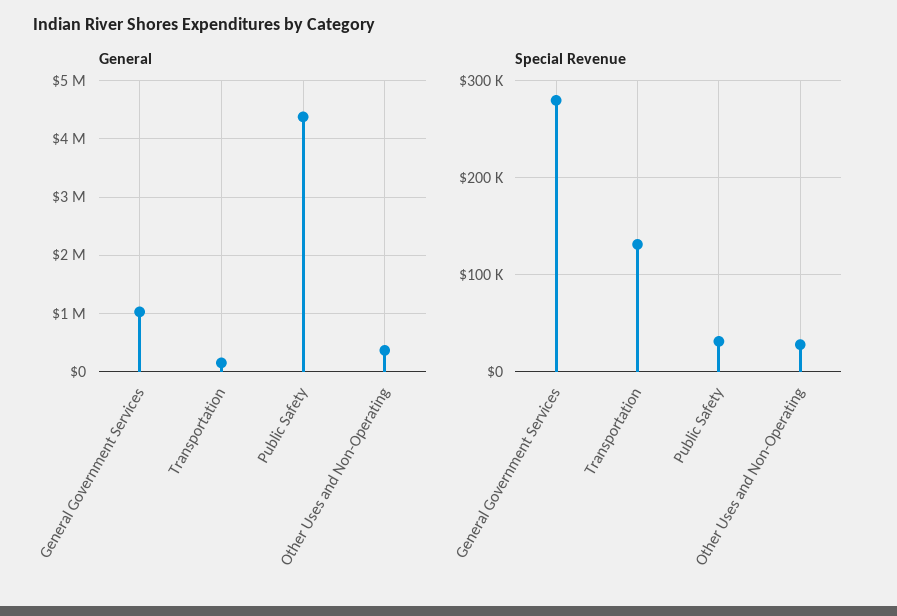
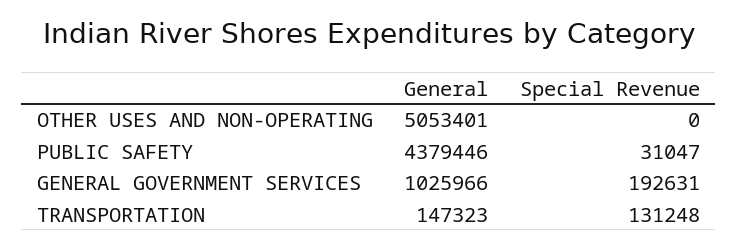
  {
    "General": {
      "General Government Services": 1025966,
      "Transportation": 147323,
      "Public Safety": 4379446,
-     "Other Uses and Non-Operating": 400000
+     "Other Uses and Non-Operating": 5053401
    },
    "Special Revenue": {
-     "General Government Services": 280000,
+     "General Government Services": 192631,
      "Transportation": 131248,
      "Public Safety": 31047,
-     "Other Uses and Non-Operating": 30000
+     "Other Uses and Non-Operating": 0
    }
  }

